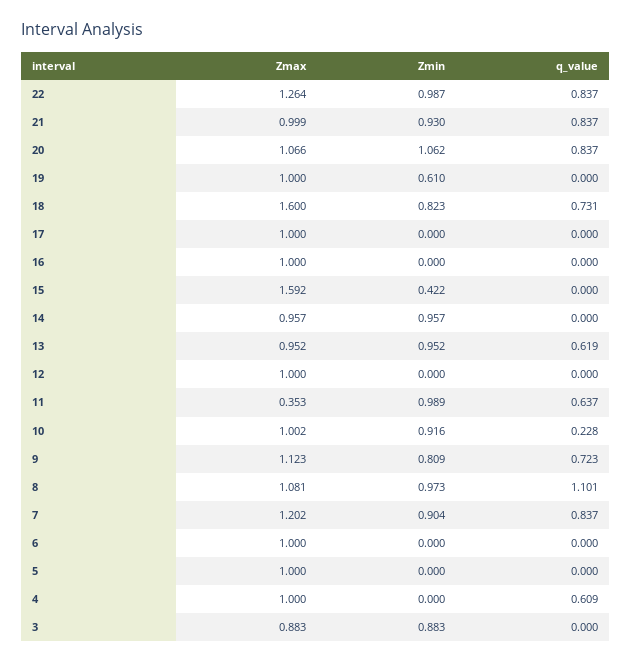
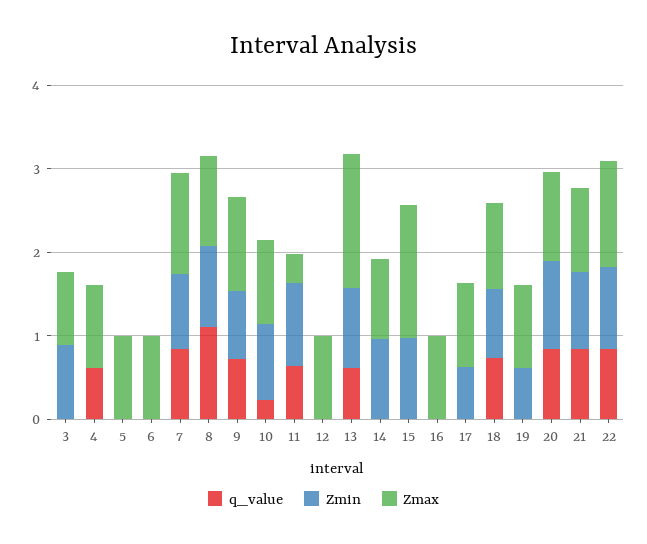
  {
    "Zmax": {
      "22": 1.264,
      "21": 0.999,
      "20": 1.066,
      "19": 1,
-     "18": 1.6,
+     "18": 1,
      "17": 1,
      "16": 1,
      "15": 1.592,
      "14": 0.957,
-     "13": 0.952,
+     "13": 1.6,
      "12": 1,
      "11": 0.353,
      "10": 1.002,
      "9": 1.123,
      "8": 1.081,
      "7": 1.202,
      "6": 1,
      "5": 1,
      "4": 1,
      "3": 0.883
    },
    "Zmin": {
      "22": 0.987,
      "21": 0.93,
      "20": 1.062,
      "19": 0.61,
      "18": 0.823,
-     "17": 0,
+     "17": 0.6,
      "16": 0,
-     "15": 0.422,
+     "15": 1,
      "14": 0.957,
      "13": 0.952,
      "12": 0,
      "11": 0.989,
      "10": 0.916,
      "9": 0.809,
      "8": 0.973,
      "7": 0.904,
      "6": 0,
      "5": 0,
      "4": 0,
      "3": 0.883
    },
    "q_value": {
      "22": 0.837,
      "21": 0.837,
      "20": 0.837,
      "19": 0,
      "18": 0.731,
      "17": 0,
      "16": 0,
      "15": 0,
      "14": 0,
      "13": 0.619,
      "12": 0,
      "11": 0.637,
      "10": 0.228,
      "9": 0.723,
      "8": 1.101,
      "7": 0.837,
      "6": 0,
      "5": 0,
      "4": 0.609,
      "3": 0
    }
  }

